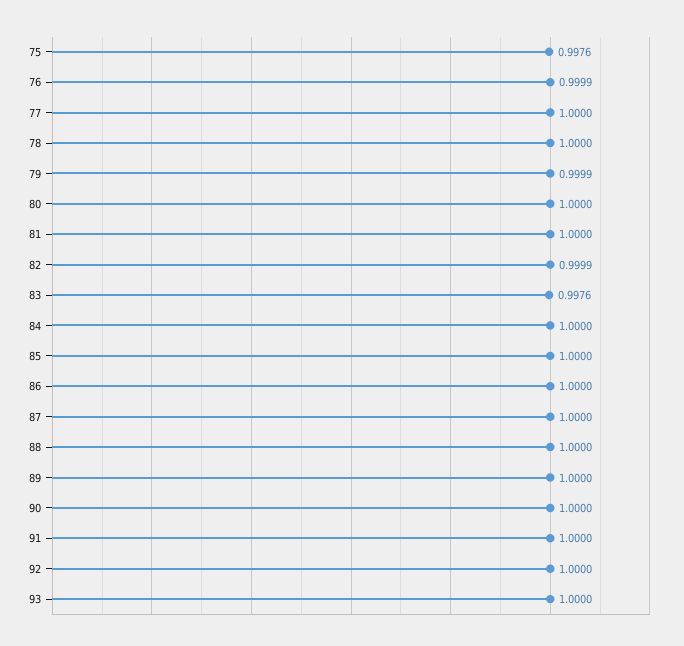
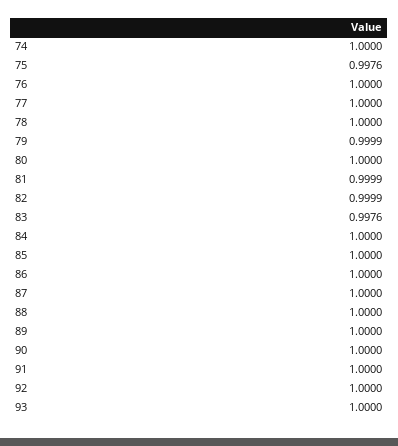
  {
    "75": 0.9976,
-   "76": 0.9999,
+   "76": 1,
    "77": 1,
    "78": 1,
    "79": 0.9999,
    "80": 1,
-   "81": 1,
+   "81": 0.9999,
    "82": 0.9999,
    "83": 0.9976,
    "84": 1,
    "85": 1,
    "86": 1,
    "87": 1,
    "88": 1,
    "89": 1,
    "90": 1,
    "91": 1,
    "92": 1,
-   "93": 1
+   "93": 1,
+   "74": 1
  }

